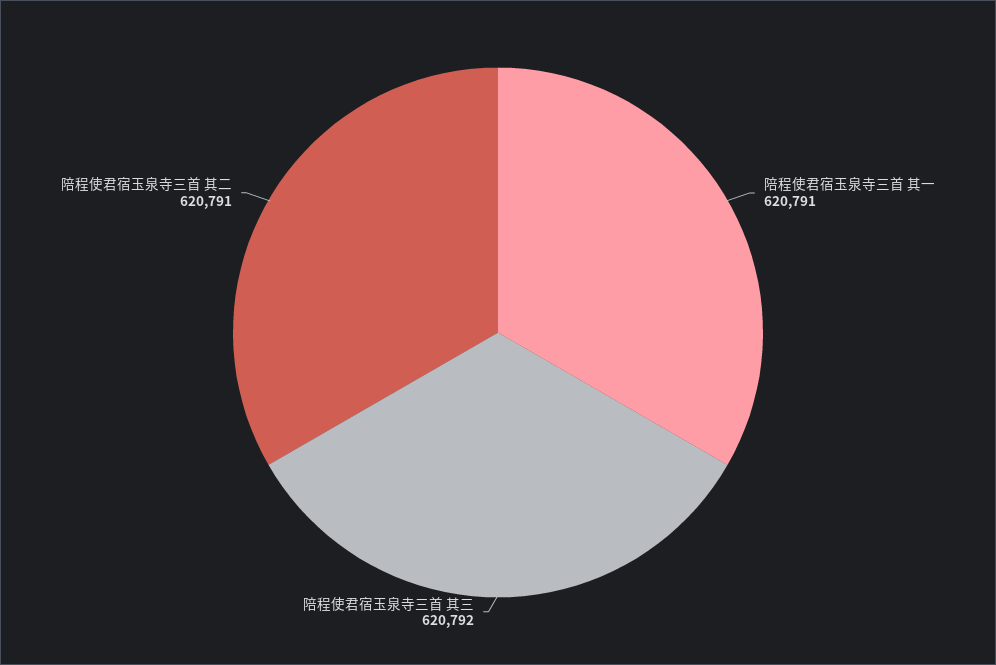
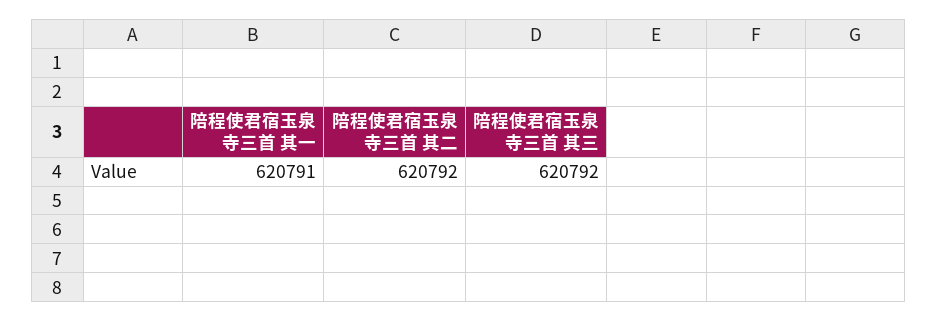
  {
    "陪程使君宿玉泉寺三首 其一": 620791,
    "陪程使君宿玉泉寺三首 其三": 620792,
-   "陪程使君宿玉泉寺三首 其二": 620791
+   "陪程使君宿玉泉寺三首 其二": 620792
  }

